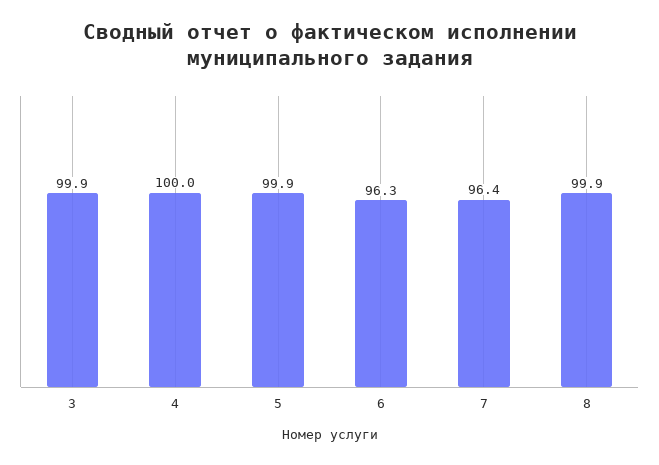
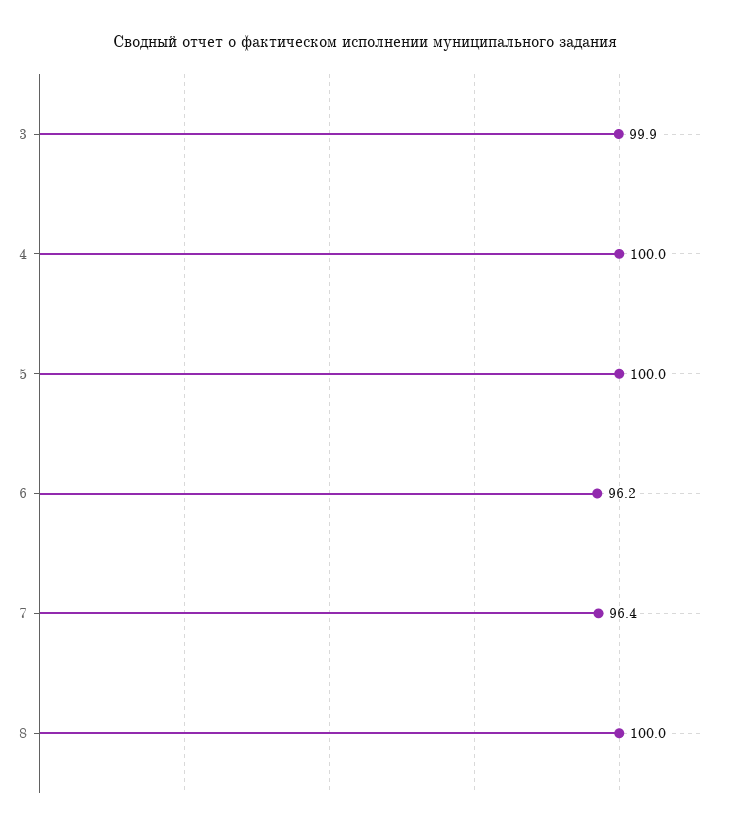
  {
    "3": 99.9,
    "4": 100,
-   "5": 99.9,
+   "5": 100,
-   "6": 96.3,
+   "6": 96.2,
    "7": 96.4,
-   "8": 99.9
+   "8": 100
  }

